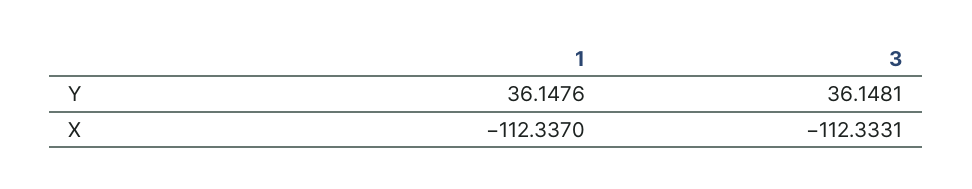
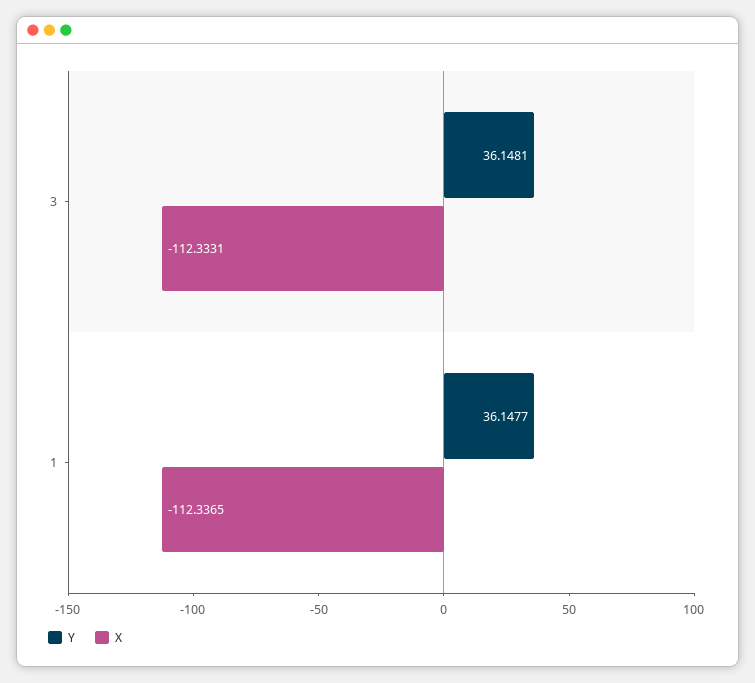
  {
    "Y": {
-     "1": 36.1476,
+     "1": 36.1477,
      "3": 36.1481
    },
    "X": {
-     "1": -112.337,
+     "1": -112.3365,
      "3": -112.3331
    }
  }

